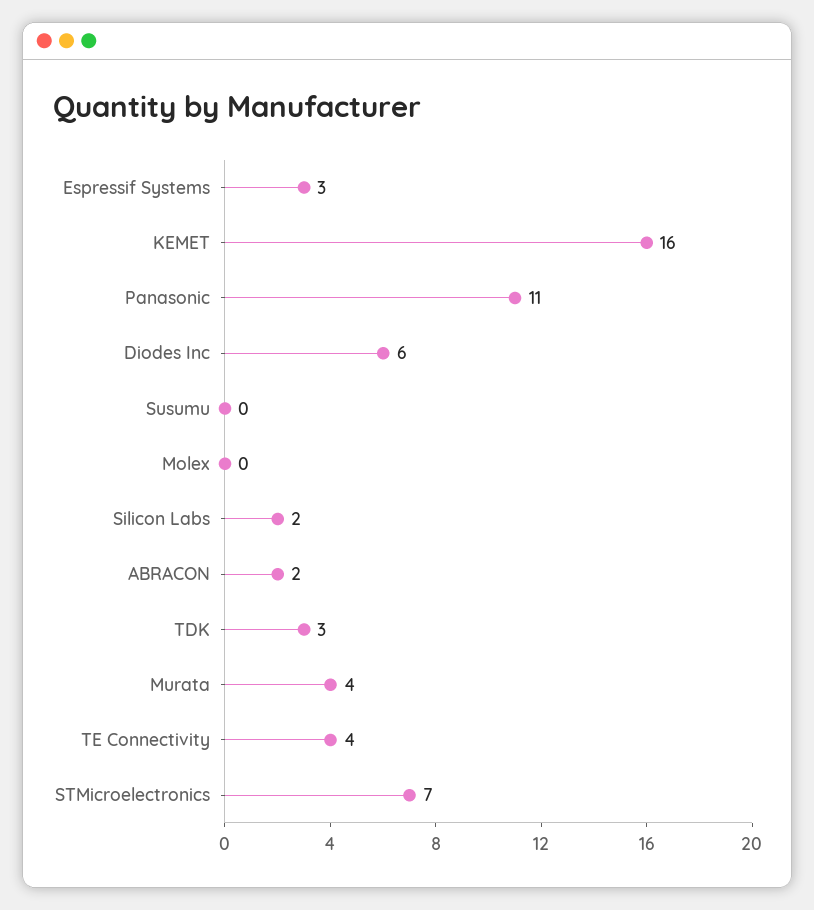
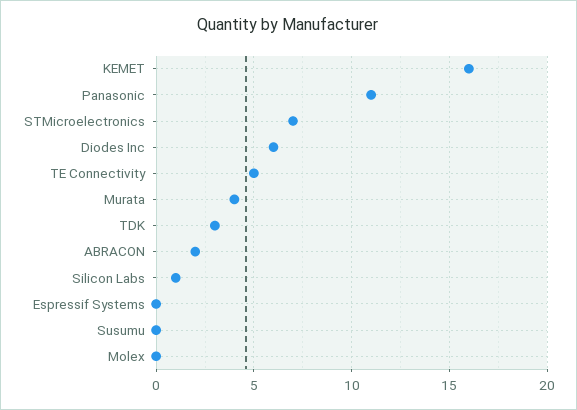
  {
-   "Espressif Systems": 3,
+   "Espressif Systems": 0,
    "KEMET": 16,
    "Panasonic": 11,
    "Diodes Inc": 6,
    "Susumu": 0,
    "Molex": 0,
-   "Silicon Labs": 2,
+   "Silicon Labs": 1,
    "ABRACON": 2,
    "TDK": 3,
    "Murata": 4,
-   "TE Connectivity": 4,
+   "TE Connectivity": 5,
    "STMicroelectronics": 7
  }

